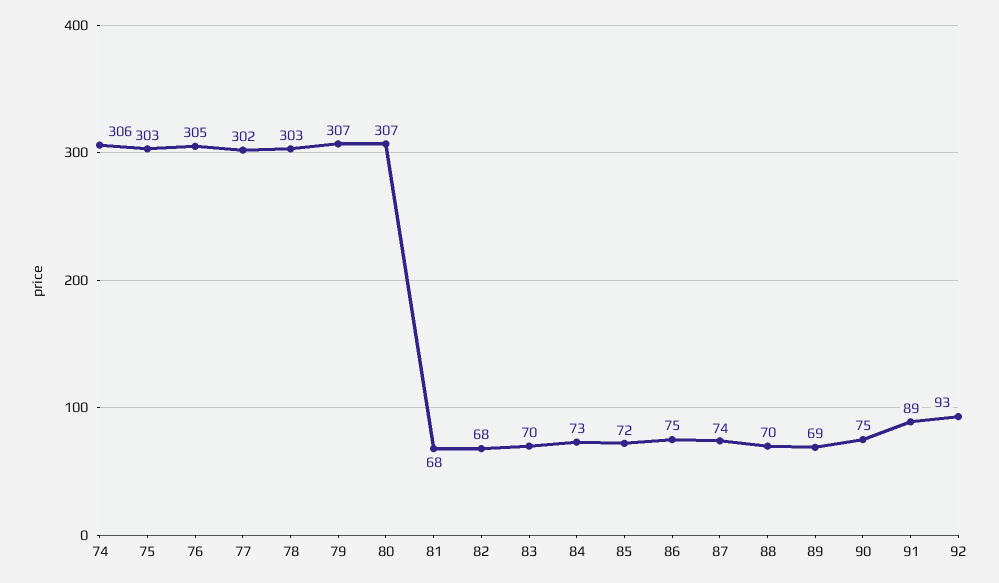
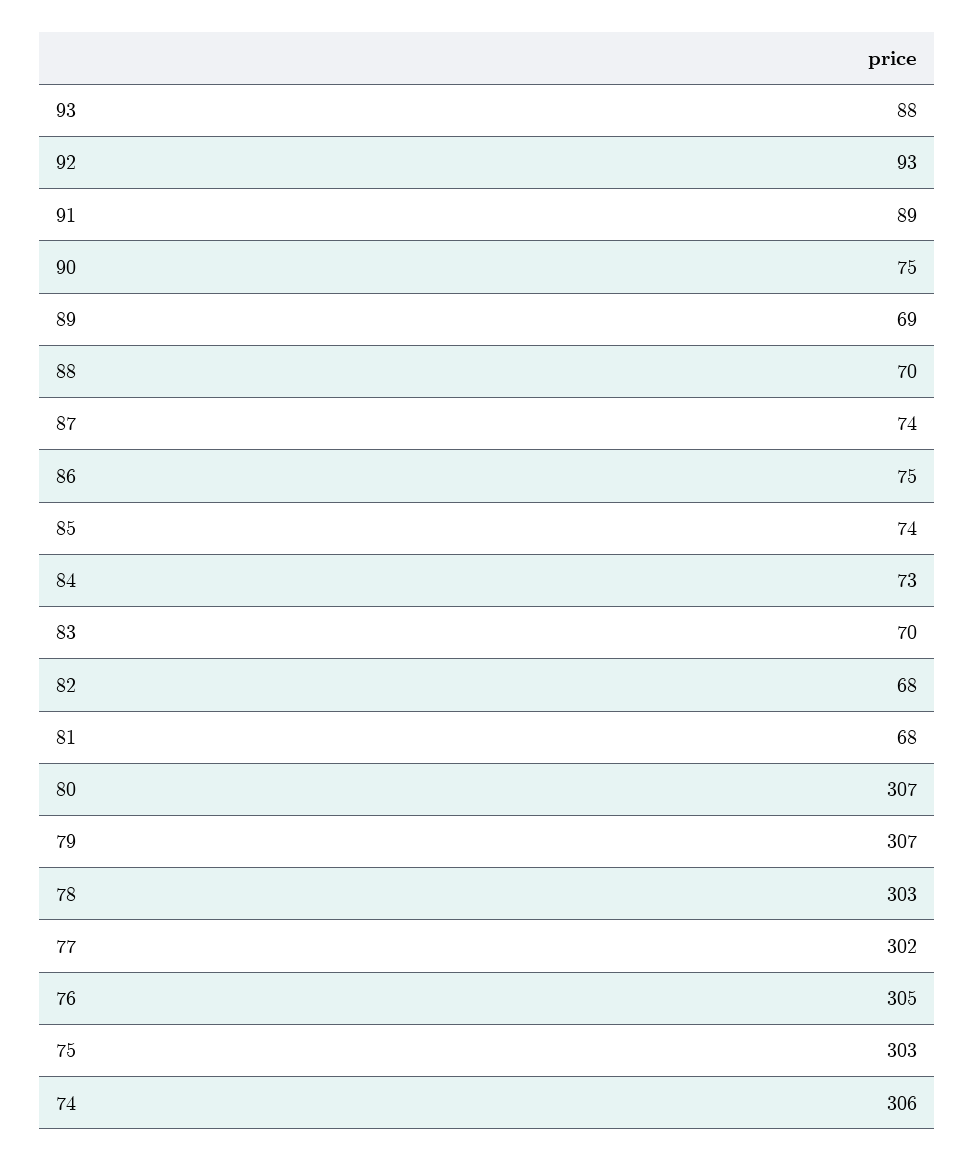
  {
    "74": 306,
    "75": 303,
    "76": 305,
    "77": 302,
    "78": 303,
    "79": 307,
    "80": 307,
    "81": 68,
    "82": 68,
    "83": 70,
    "84": 73,
-   "85": 72,
+   "85": 74,
    "86": 75,
    "87": 74,
    "88": 70,
    "89": 69,
    "90": 75,
    "91": 89,
-   "92": 93
+   "92": 93,
+   "93": 88
  }

